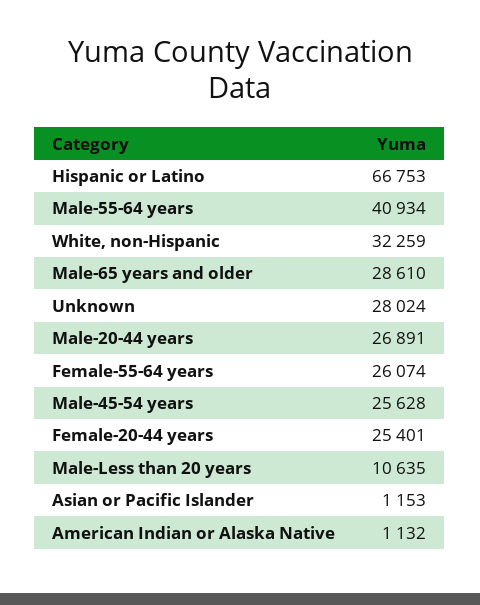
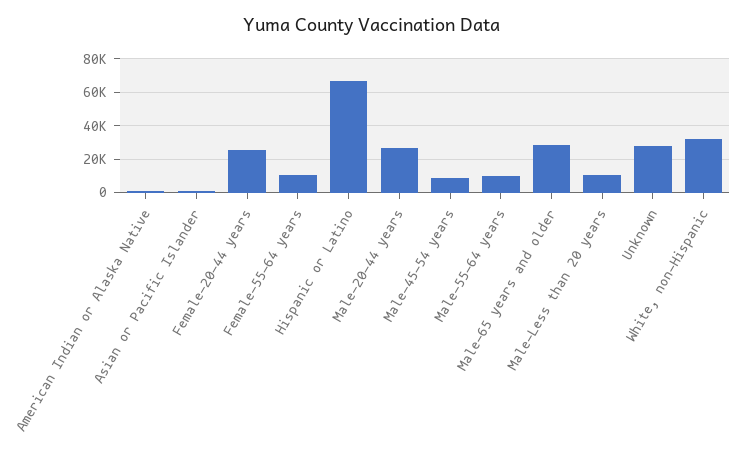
  {
    "Hispanic or Latino": 66753,
-   "Male-55-64 years": 40934,
+   "Male-55-64 years": 10000,
    "White, non-Hispanic": 32259,
    "Male-65 years and older": 28610,
    "Unknown": 28024,
    "Male-20-44 years": 26891,
-   "Female-55-64 years": 26074,
+   "Female-55-64 years": 10000,
-   "Male-45-54 years": 25628,
+   "Male-45-54 years": 10000,
    "Female-20-44 years": 25401,
    "Male-Less than 20 years": 10635,
    "Asian or Pacific Islander": 1153,
    "American Indian or Alaska Native": 1132
  }

